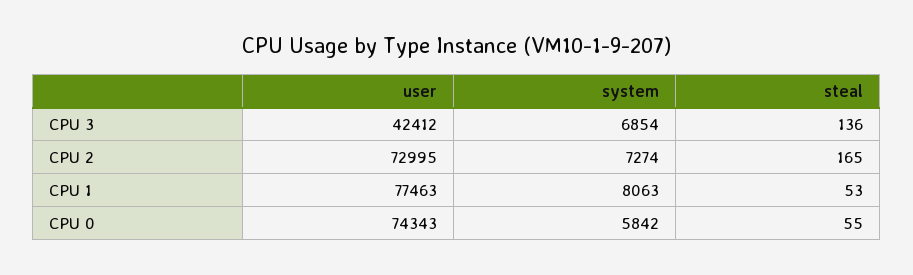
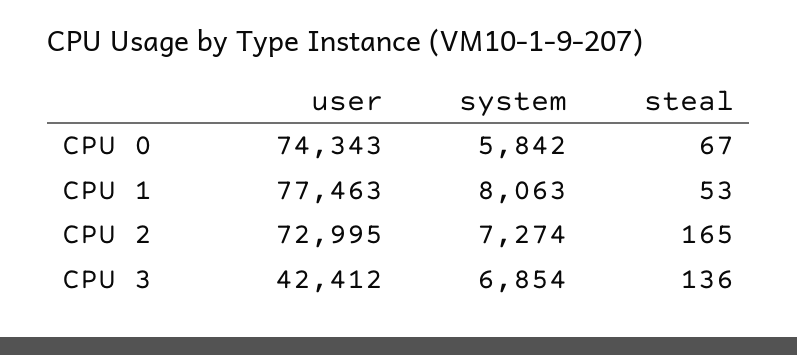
  {
    "user": {
      "CPU 3": 42412,
      "CPU 2": 72995,
      "CPU 1": 77463,
      "CPU 0": 74343
    },
    "system": {
      "CPU 3": 6854,
      "CPU 2": 7274,
      "CPU 1": 8063,
      "CPU 0": 5842
    },
    "steal": {
      "CPU 3": 136,
      "CPU 2": 165,
      "CPU 1": 53,
-     "CPU 0": 55
+     "CPU 0": 67
    }
  }

